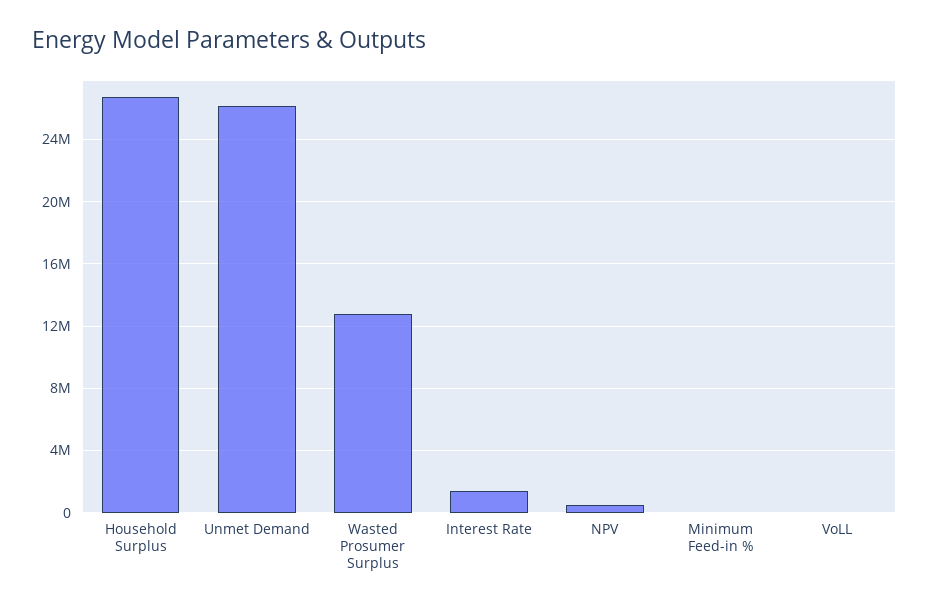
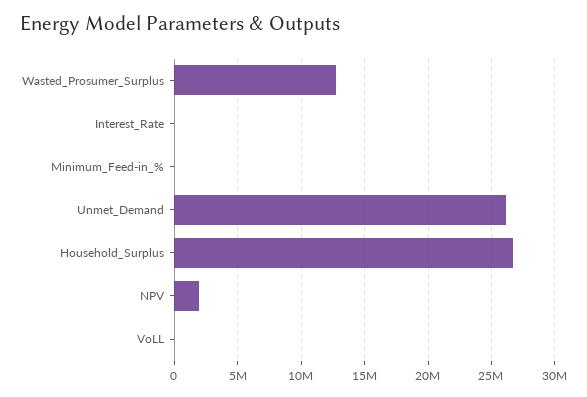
  {
    "Household Surplus": 26500000,
    "Unmet Demand": 26000000,
    "Wasted Prosumer Surplus": 13000000,
-   "Interest Rate": 1500000,
+   "Interest Rate": 0,
-   "NPV": 500000,
+   "NPV": 2000000,
    "Minimum Feed-in %": 0,
    "VoLL": 0
  }

